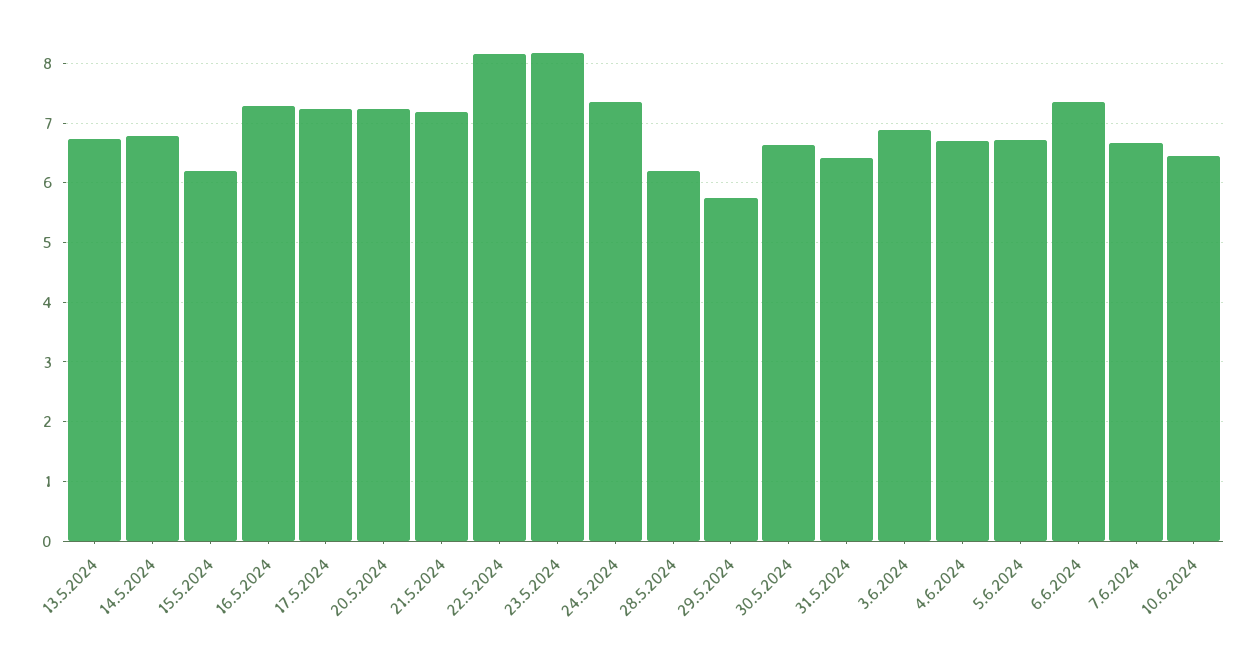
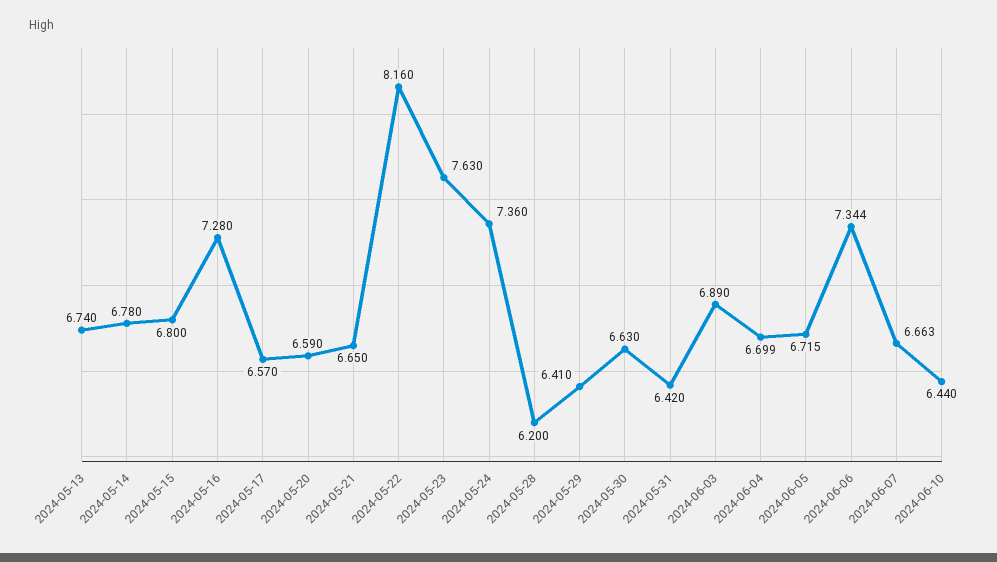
  {
    "13.5.2024": 6.74,
    "14.5.2024": 6.78,
-   "15.5.2024": 6.2,
+   "15.5.2024": 6.8,
    "16.5.2024": 7.28,
-   "17.5.2024": 7.2,
+   "17.5.2024": 6.57,
-   "20.5.2024": 7.2,
+   "20.5.2024": 6.59,
-   "21.5.2024": 7.2,
+   "21.5.2024": 6.65,
    "22.5.2024": 8.16,
-   "23.5.2024": 8.2,
+   "23.5.2024": 7.63,
    "24.5.2024": 7.36,
    "28.5.2024": 6.2,
-   "29.5.2024": 5.8,
+   "29.5.2024": 6.41,
    "30.5.2024": 6.63,
    "31.5.2024": 6.42,
    "3.6.2024": 6.89,
    "4.6.2024": 6.699,
    "5.6.2024": 6.715,
    "6.6.2024": 7.344,
    "7.6.2024": 6.663,
    "10.6.2024": 6.44
  }

